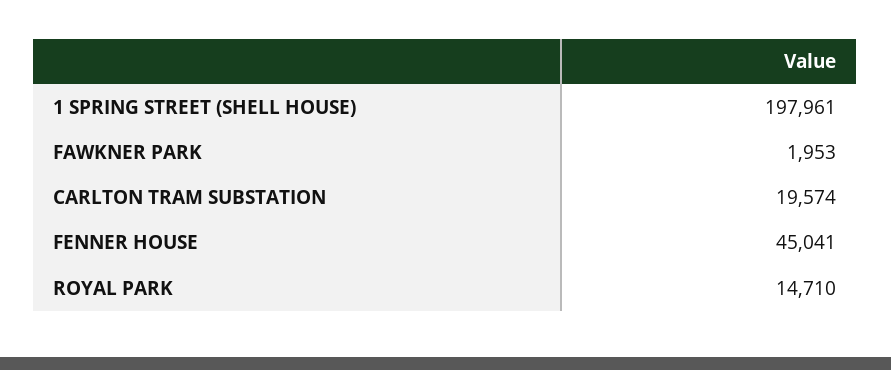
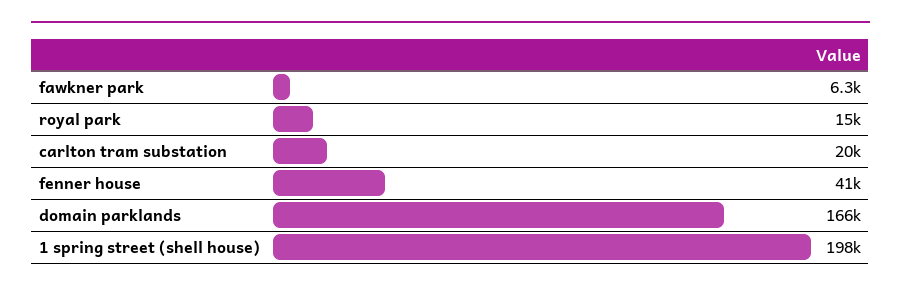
  {
    "1 SPRING STREET (SHELL HOUSE)": 197961,
-   "FAWKNER PARK": 1953,
+   "FAWKNER PARK": 6300,
    "CARLTON TRAM SUBSTATION": 19574,
-   "FENNER HOUSE": 45041,
+   "FENNER HOUSE": 41000,
-   "ROYAL PARK": 14710
+   "ROYAL PARK": 14710,
+   "domain parklands": 166000
  }

